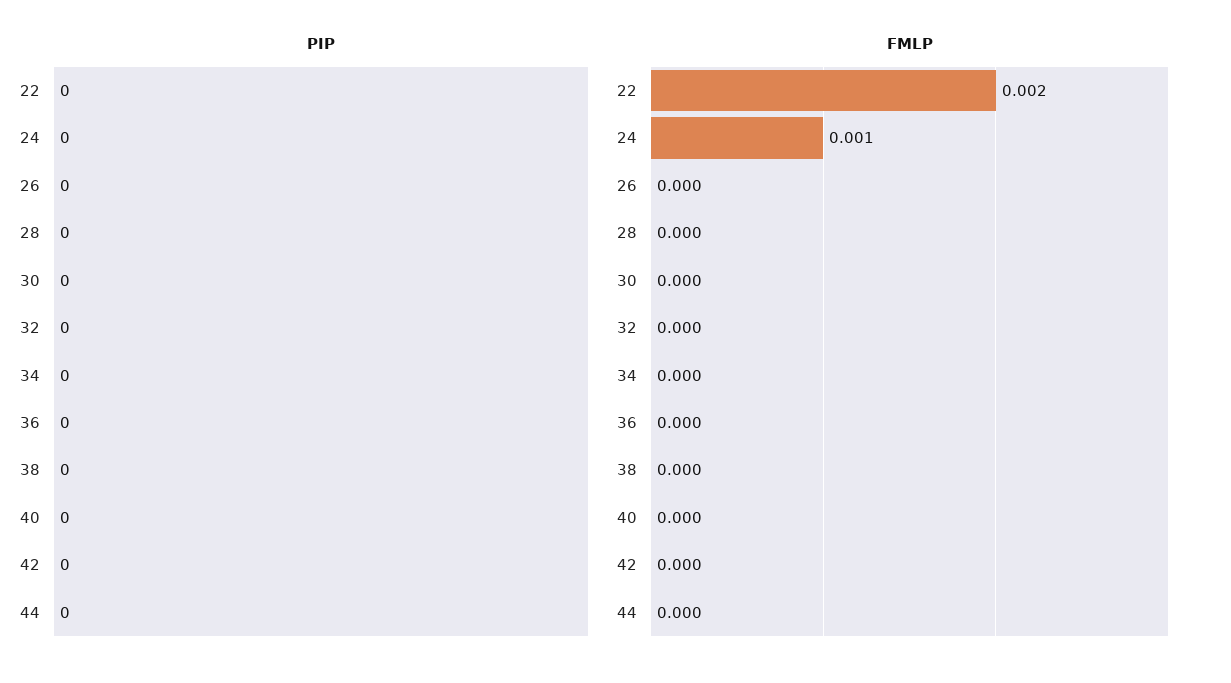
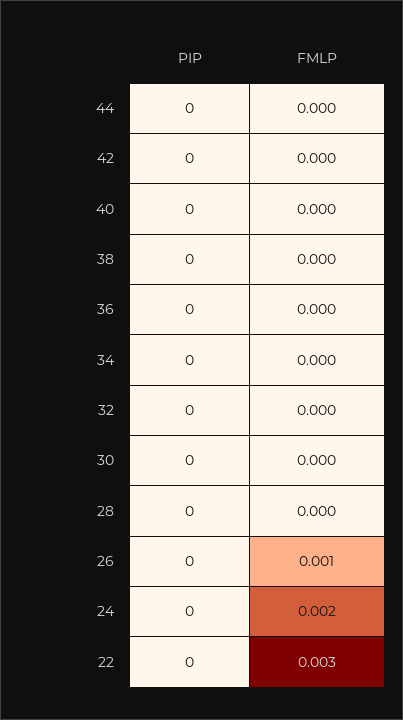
  {
    "PIP": {
      "22": 0,
      "24": 0,
      "26": 0,
      "28": 0,
      "30": 0,
      "32": 0,
      "34": 0,
      "36": 0,
      "38": 0,
      "40": 0,
      "42": 0,
      "44": 0
    },
    "FMLP": {
-     "22": 0.002,
+     "22": 0.003,
-     "24": 0.001,
+     "24": 0.002,
-     "26": 0,
+     "26": 0.001,
      "28": 0,
      "30": 0,
      "32": 0,
      "34": 0,
      "36": 0,
      "38": 0,
      "40": 0,
      "42": 0,
      "44": 0
    }
  }

